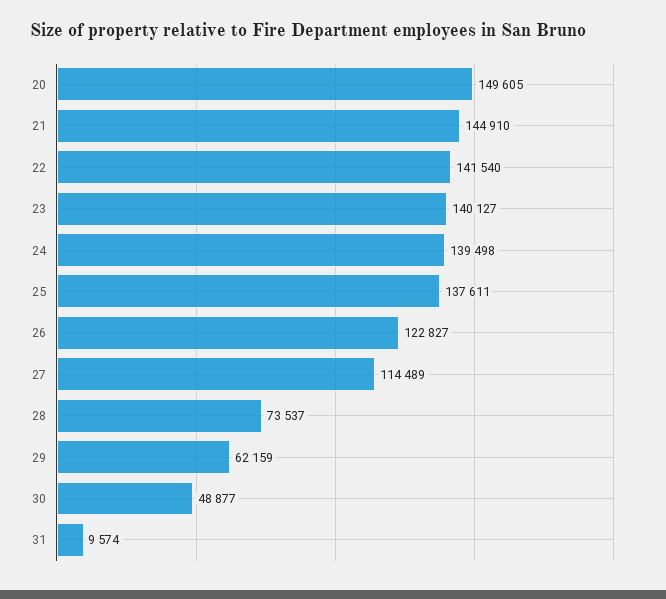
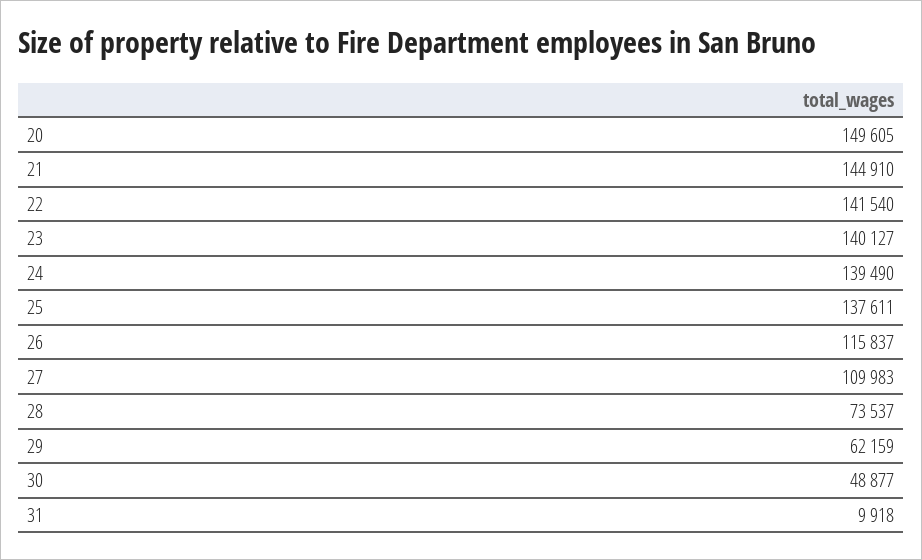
  {
    "20": 149605,
    "21": 144910,
    "22": 141540,
    "23": 140127,
-   "24": 139498,
+   "24": 139490,
    "25": 137611,
-   "26": 122827,
+   "26": 115837,
-   "27": 114489,
+   "27": 109983,
    "28": 73537,
    "29": 62159,
    "30": 48877,
-   "31": 9574
+   "31": 9918
  }

